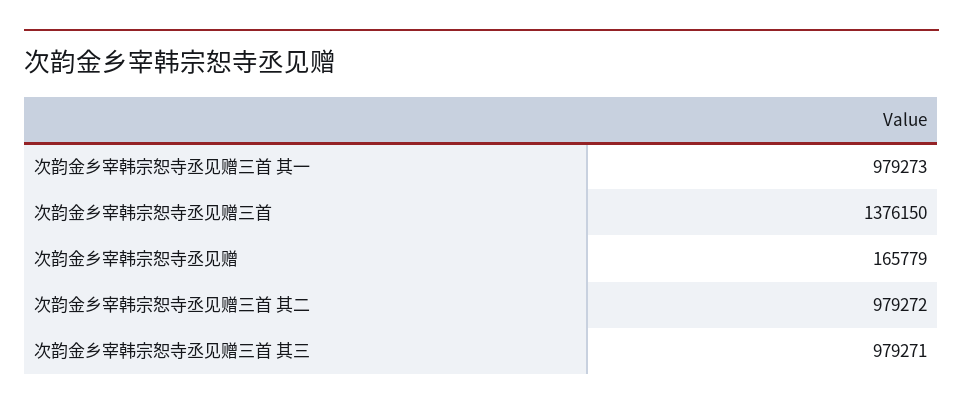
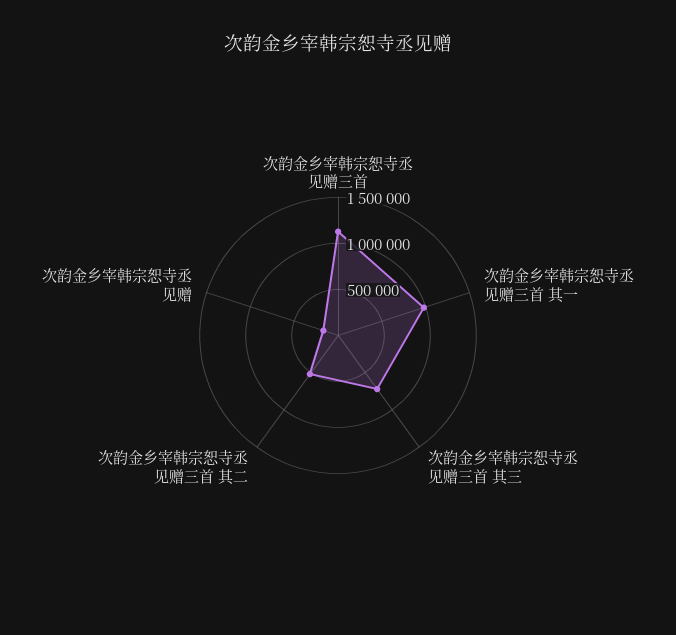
  {
    "次韵金乡宰韩宗恕寺丞见赠三首 其一": 979273,
-   "次韵金乡宰韩宗恕寺丞见赠三首": 1376150,
+   "次韵金乡宰韩宗恕寺丞见赠三首": 1100000,
    "次韵金乡宰韩宗恕寺丞见赠": 165779,
-   "次韵金乡宰韩宗恕寺丞见赠三首 其二": 979272,
+   "次韵金乡宰韩宗恕寺丞见赠三首 其二": 500000,
-   "次韵金乡宰韩宗恕寺丞见赠三首 其三": 979271
+   "次韵金乡宰韩宗恕寺丞见赠三首 其三": 700000
  }

